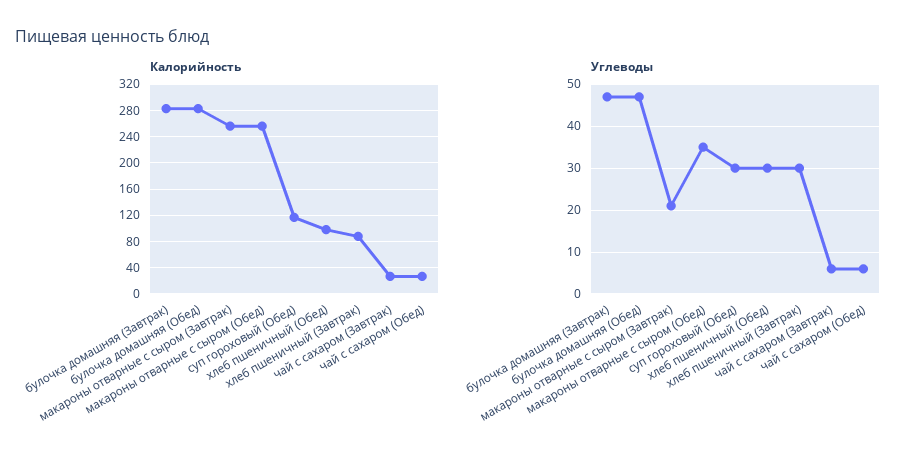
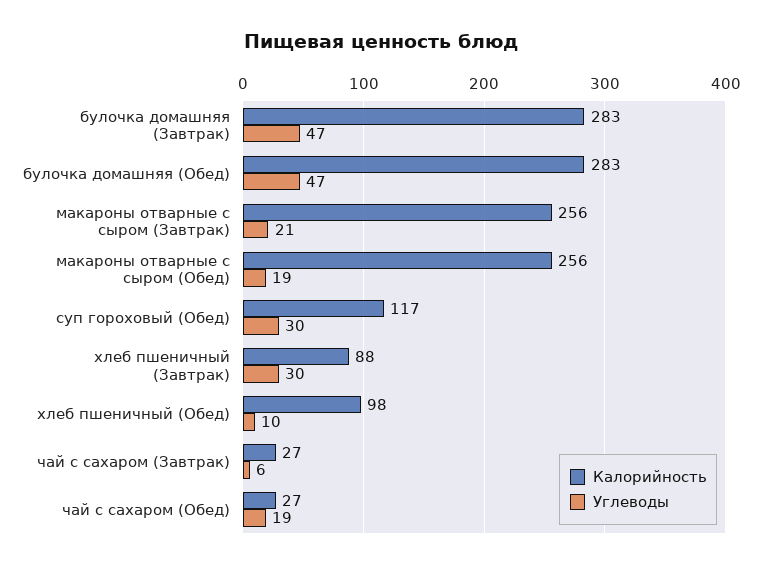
  {
    "Калорийность": {
      "булочка домашняя (Завтрак)": 283,
      "булочка домашняя (Обед)": 283,
      "макароны отварные с сыром (Завтрак)": 256,
      "макароны отварные с сыром (Обед)": 256,
      "суп гороховый (Обед)": 117,
      "хлеб пшеничный (Обед)": 98,
      "хлеб пшеничный (Завтрак)": 88,
      "чай с сахаром (Завтрак)": 27,
      "чай с сахаром (Обед)": 27
    },
    "Углеводы": {
      "булочка домашняя (Завтрак)": 47,
      "булочка домашняя (Обед)": 47,
      "макароны отварные с сыром (Завтрак)": 21,
-     "макароны отварные с сыром (Обед)": 35,
+     "макароны отварные с сыром (Обед)": 19,
      "суп гороховый (Обед)": 30,
-     "хлеб пшеничный (Обед)": 30,
+     "хлеб пшеничный (Обед)": 10,
      "хлеб пшеничный (Завтрак)": 30,
      "чай с сахаром (Завтрак)": 6,
-     "чай с сахаром (Обед)": 5
+     "чай с сахаром (Обед)": 19
    }
  }

